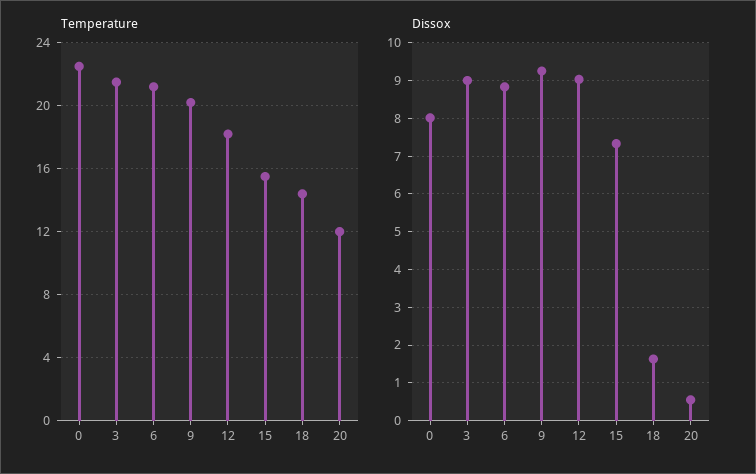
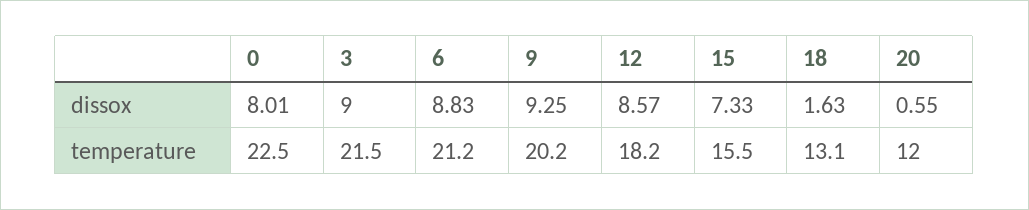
  {
    "Temperature": {
      "0": 22.5,
      "3": 21.5,
      "6": 21.2,
      "9": 20.2,
      "12": 18.2,
      "15": 15.5,
-     "18": 14.5,
+     "18": 13.1,
      "20": 12
    },
    "Dissox": {
      "0": 8.01,
      "3": 9,
      "6": 8.83,
      "9": 9.25,
-     "12": 9,
+     "12": 8.57,
      "15": 7.33,
      "18": 1.63,
      "20": 0.55
    }
  }

